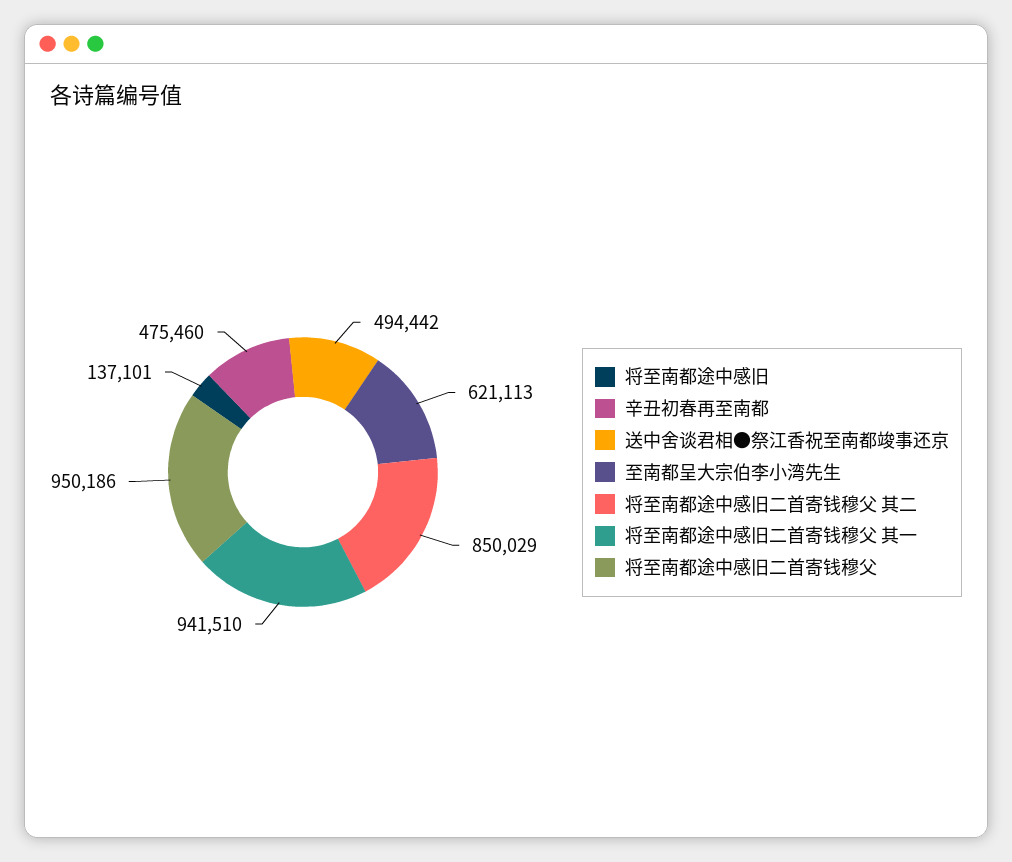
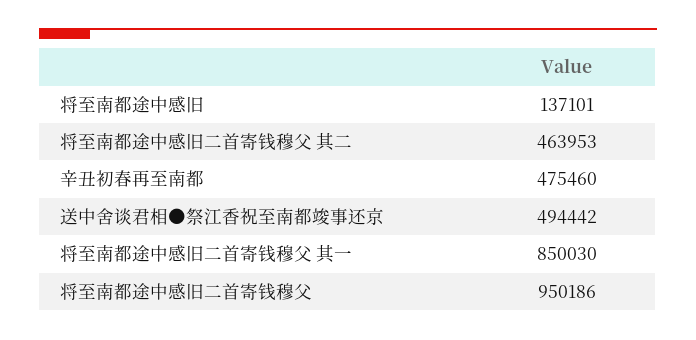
  {
    "将至南都途中感旧": 137101,
    "辛丑初春再至南都": 475460,
    "送中舍谈君相●祭江香祝至南都竣事还京": 494442,
-   "至南都呈大宗伯李小湾先生": 621113,
-   "将至南都途中感旧二首寄钱穆父 其二": 850029,
+   "将至南都途中感旧二首寄钱穆父 其二": 463953,
-   "将至南都途中感旧二首寄钱穆父 其一": 941510,
+   "将至南都途中感旧二首寄钱穆父 其一": 850030,
    "将至南都途中感旧二首寄钱穆父": 950186
  }

